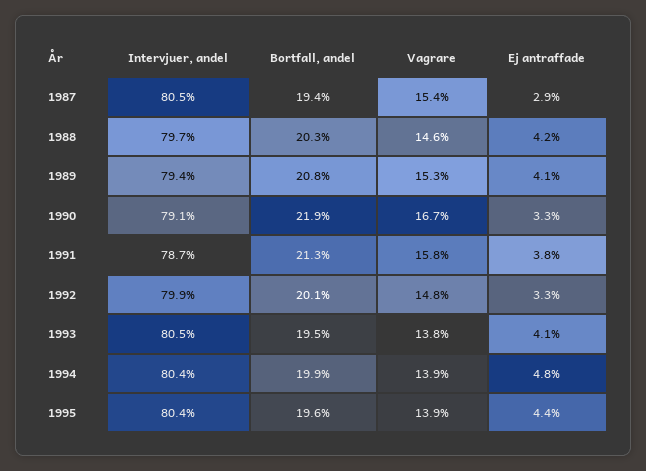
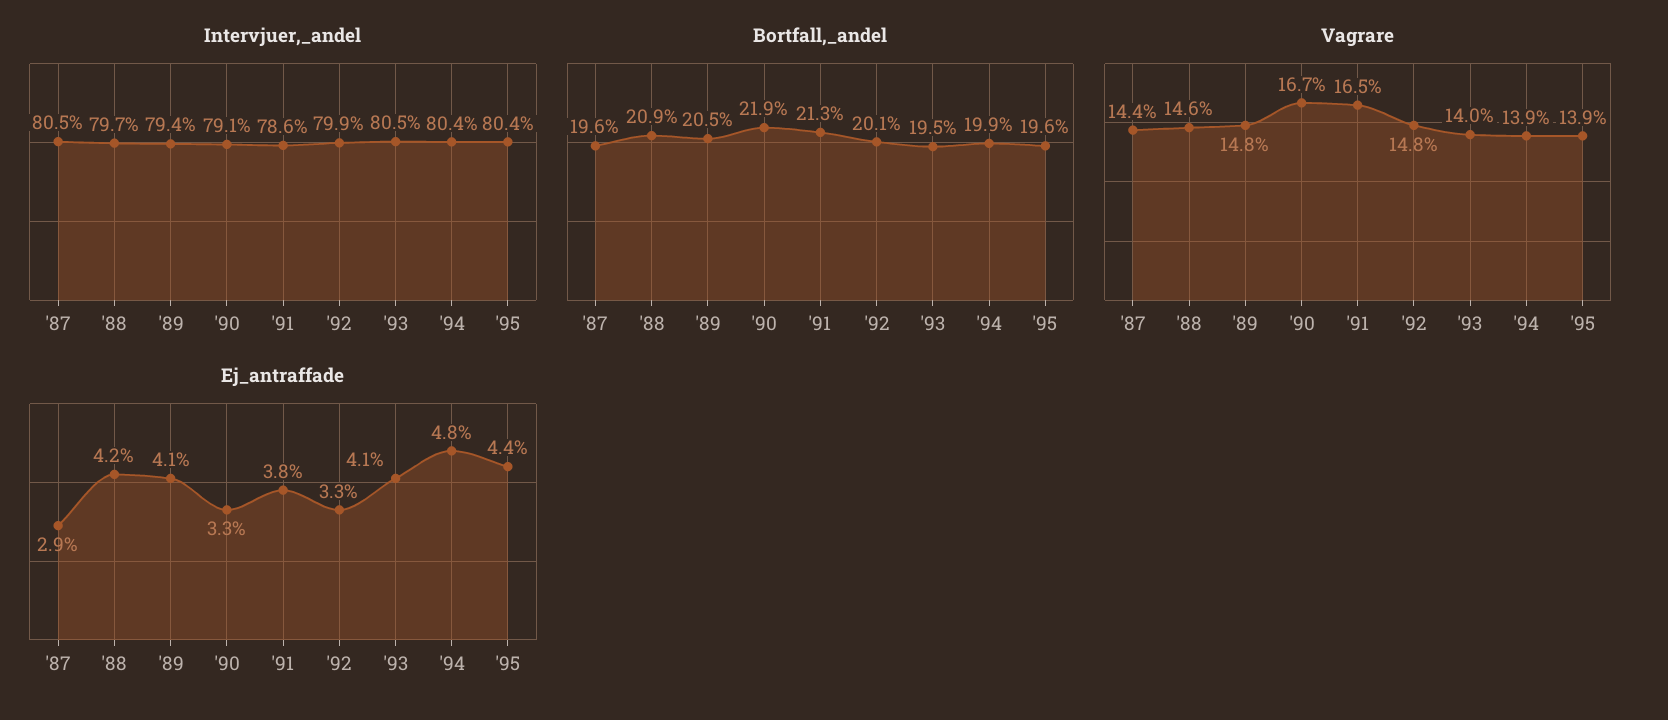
  {
    "Intervjuer, andel": {
      "1987": 80.5,
      "1988": 79.7,
      "1989": 79.4,
      "1990": 79.1,
-     "1991": 78.7,
+     "1991": 78.6,
      "1992": 79.9,
      "1993": 80.5,
      "1994": 80.4,
      "1995": 80.4
    },
    "Bortfall, andel": {
-     "1987": 19.4,
+     "1987": 19.6,
-     "1988": 20.3,
+     "1988": 20.9,
-     "1989": 20.8,
+     "1989": 20.5,
      "1990": 21.9,
      "1991": 21.3,
      "1992": 20.1,
      "1993": 19.5,
      "1994": 19.9,
      "1995": 19.6
    },
    "Vagrare": {
-     "1987": 15.4,
+     "1987": 14.4,
      "1988": 14.6,
-     "1989": 15.3,
+     "1989": 14.8,
      "1990": 16.7,
-     "1991": 15.8,
+     "1991": 16.5,
      "1992": 14.8,
-     "1993": 13.8,
+     "1993": 14,
      "1994": 13.9,
      "1995": 13.9
    },
    "Ej antraffade": {
      "1987": 2.9,
      "1988": 4.2,
      "1989": 4.1,
      "1990": 3.3,
      "1991": 3.8,
      "1992": 3.3,
      "1993": 4.1,
      "1994": 4.8,
      "1995": 4.4
    }
  }

